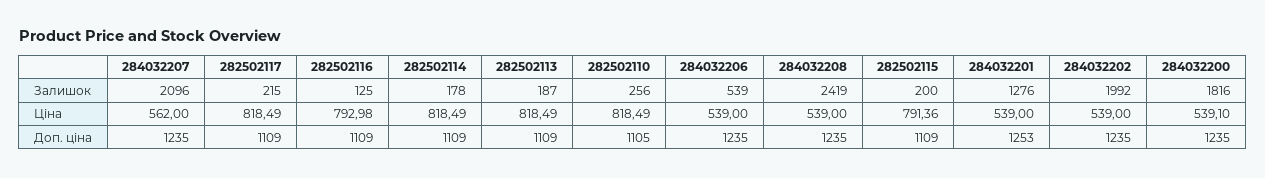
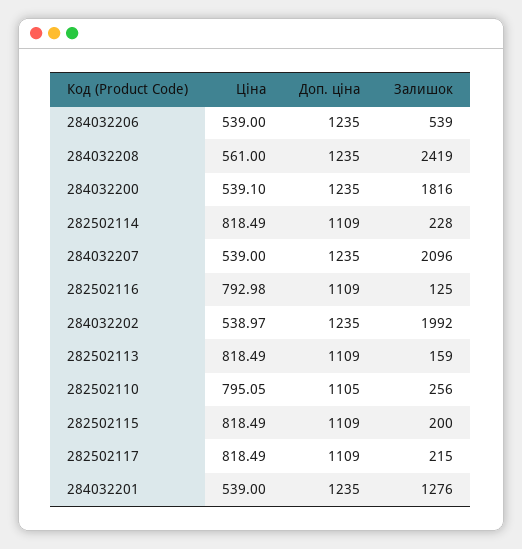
  {
    "284032207": {
      "Залишок": 2096,
-     "Ціна": 562,
+     "Ціна": 539,
      "Доп. ціна": 1235
    },
    "282502117": {
      "Залишок": 215,
      "Ціна": 818.49,
      "Доп. ціна": 1109
    },
    "282502116": {
      "Залишок": 125,
      "Ціна": 792.98,
      "Доп. ціна": 1109
    },
    "282502114": {
-     "Залишок": 178,
+     "Залишок": 228,
      "Ціна": 818.49,
      "Доп. ціна": 1109
    },
    "282502113": {
-     "Залишок": 187,
+     "Залишок": 159,
      "Ціна": 818.49,
      "Доп. ціна": 1109
    },
    "282502110": {
      "Залишок": 256,
-     "Ціна": 818.49,
+     "Ціна": 795.05,
      "Доп. ціна": 1105
    },
    "284032206": {
      "Залишок": 539,
      "Ціна": 539,
      "Доп. ціна": 1235
    },
    "284032208": {
      "Залишок": 2419,
-     "Ціна": 539,
+     "Ціна": 561,
      "Доп. ціна": 1235
    },
    "282502115": {
      "Залишок": 200,
-     "Ціна": 791.36,
+     "Ціна": 818.49,
      "Доп. ціна": 1109
    },
    "284032201": {
      "Залишок": 1276,
      "Ціна": 539,
-     "Доп. ціна": 1253
+     "Доп. ціна": 1235
    },
    "284032202": {
      "Залишок": 1992,
-     "Ціна": 539,
+     "Ціна": 538.97,
      "Доп. ціна": 1235
    },
    "284032200": {
      "Залишок": 1816,
      "Ціна": 539.1,
      "Доп. ціна": 1235
    }
  }

